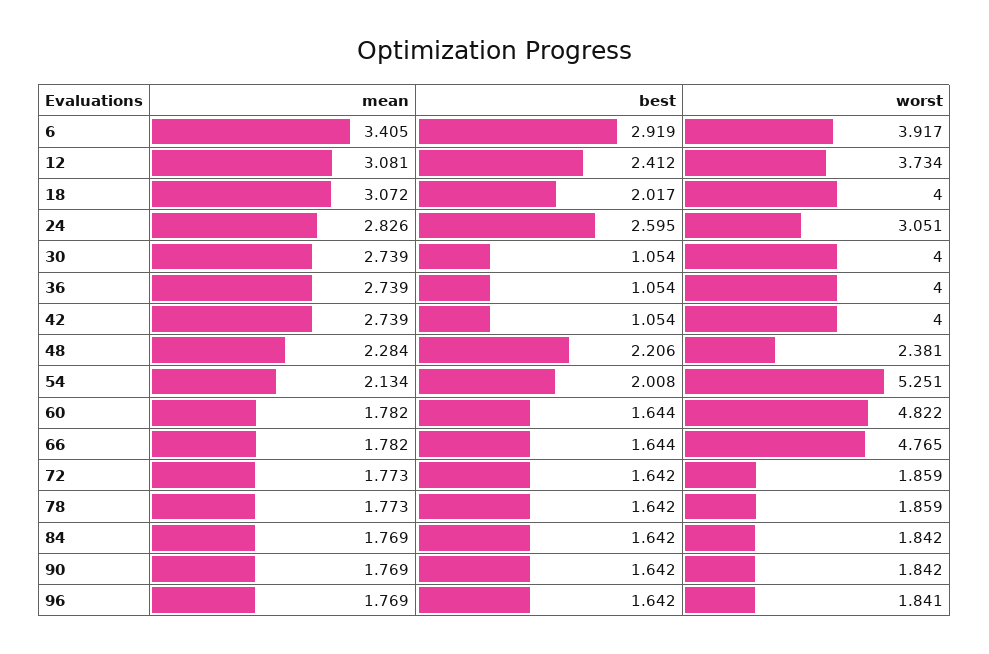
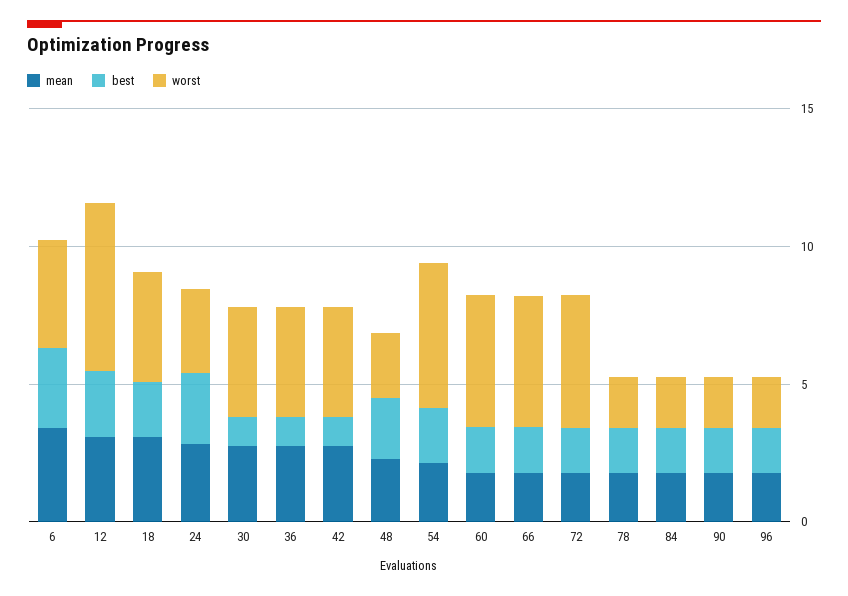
  {
    "mean": {
      "6": 3.405,
      "12": 3.081,
      "18": 3.072,
      "24": 2.826,
      "30": 2.739,
      "36": 2.739,
      "42": 2.739,
      "48": 2.284,
      "54": 2.134,
      "60": 1.782,
      "66": 1.782,
      "72": 1.773,
      "78": 1.773,
      "84": 1.769,
      "90": 1.769,
      "96": 1.769
    },
    "best": {
      "6": 2.919,
      "12": 2.412,
      "18": 2.017,
      "24": 2.595,
      "30": 1.054,
      "36": 1.054,
      "42": 1.054,
      "48": 2.206,
      "54": 2.008,
      "60": 1.644,
      "66": 1.644,
      "72": 1.642,
      "78": 1.642,
      "84": 1.642,
      "90": 1.642,
      "96": 1.642
    },
    "worst": {
      "6": 3.917,
-     "12": 3.734,
+     "12": 6,
      "18": 4,
      "24": 3.051,
      "30": 4,
      "36": 4,
      "42": 4,
      "48": 2.381,
      "54": 5.251,
      "60": 4.822,
      "66": 4.765,
-     "72": 1.859,
+     "72": 5,
      "78": 1.859,
      "84": 1.842,
      "90": 1.842,
      "96": 1.841
    }
  }

